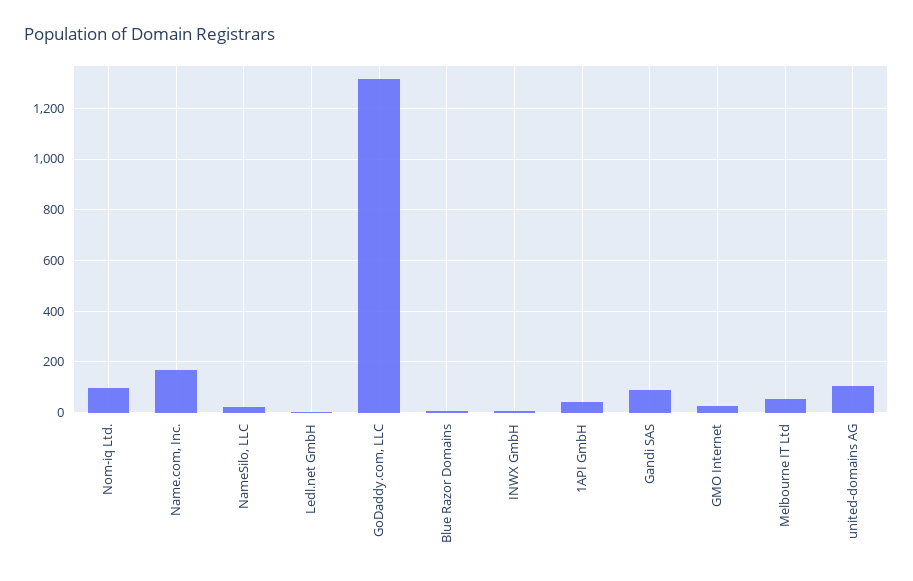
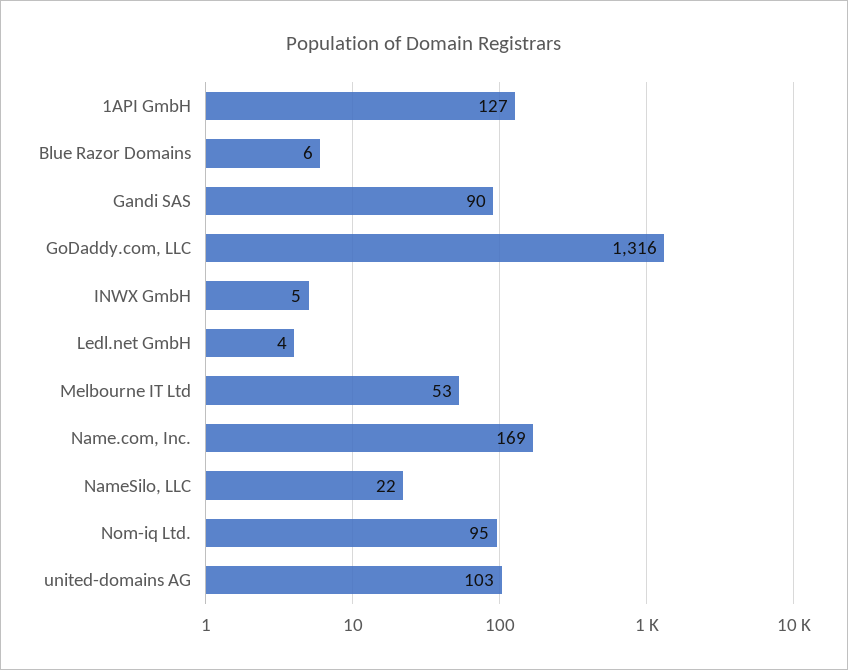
  {
    "Nom-iq Ltd.": 95,
    "Name.com, Inc.": 169,
    "NameSilo, LLC": 22,
    "Ledl.net GmbH": 4,
    "GoDaddy.com, LLC": 1316,
    "Blue Razor Domains": 6,
    "INWX GmbH": 5,
-   "1API GmbH": 50,
+   "1API GmbH": 127,
    "Gandi SAS": 90,
-   "GMO Internet": 25,
    "Melbourne IT Ltd": 53,
    "united-domains AG": 103
  }

